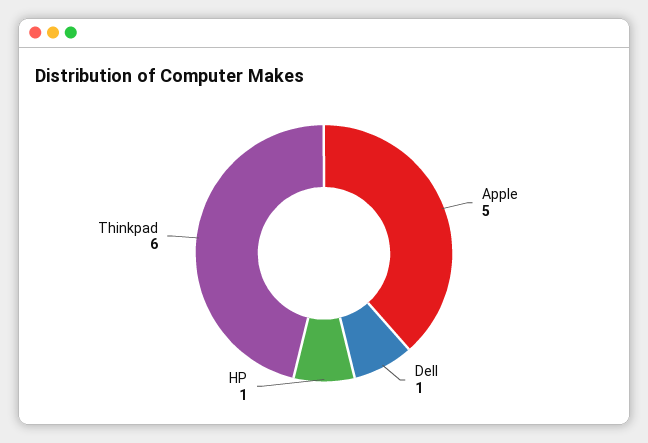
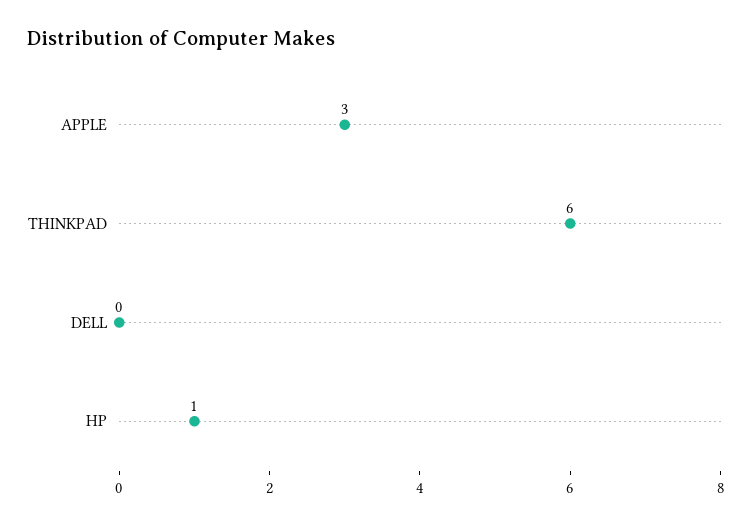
  {
-   "Apple": 5,
+   "Apple": 3,
-   "Dell": 1,
+   "Dell": 0,
    "HP": 1,
    "Thinkpad": 6
  }

